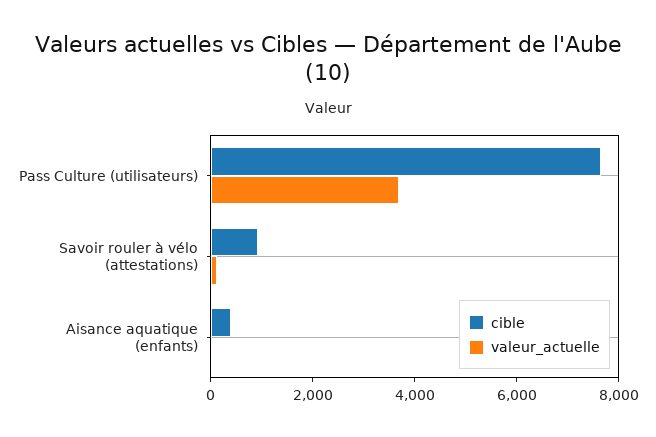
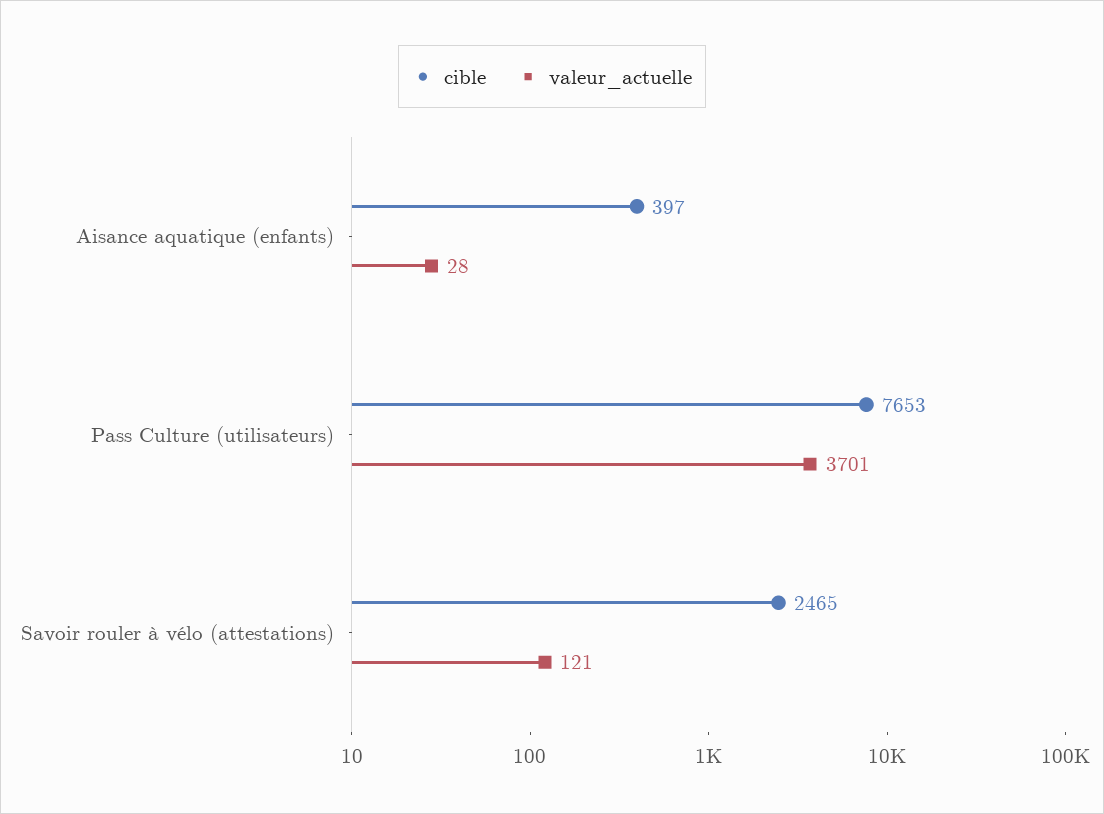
  {
    "cible": {
      "Pass Culture (utilisateurs)": 7653,
-     "Savoir rouler à vélo (attestations)": 1000,
+     "Savoir rouler à vélo (attestations)": 2465,
      "Aisance aquatique (enfants)": 397
    },
    "valeur_actuelle": {
      "Pass Culture (utilisateurs)": 3701,
      "Savoir rouler à vélo (attestations)": 121,
      "Aisance aquatique (enfants)": 28
    }
  }

